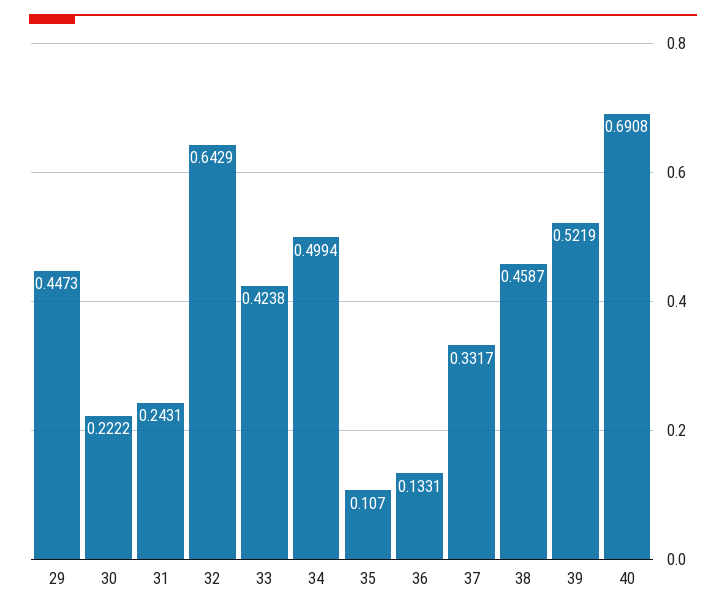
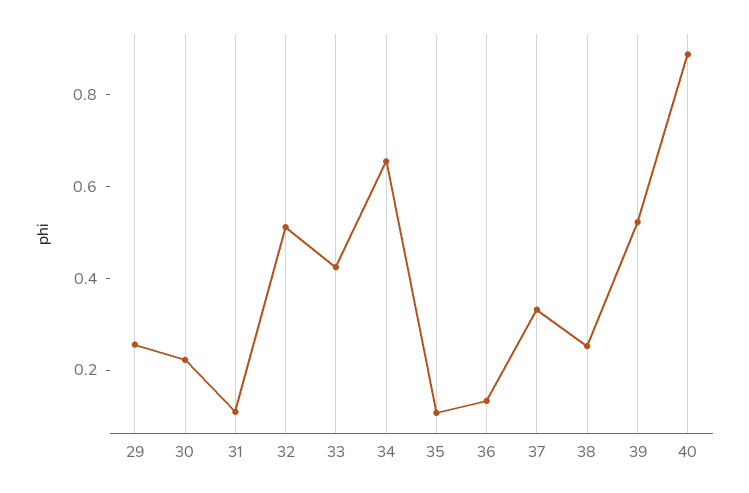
  {
-   "29": 0.4473,
+   "29": 0.25,
    "30": 0.2222,
-   "31": 0.2431,
+   "31": 0.1,
-   "32": 0.6429,
+   "32": 0.5,
    "33": 0.4238,
-   "34": 0.4994,
+   "34": 0.65,
    "35": 0.107,
    "36": 0.1331,
    "37": 0.3317,
-   "38": 0.4587,
+   "38": 0.25,
    "39": 0.5219,
-   "40": 0.6908
+   "40": 0.9
  }

